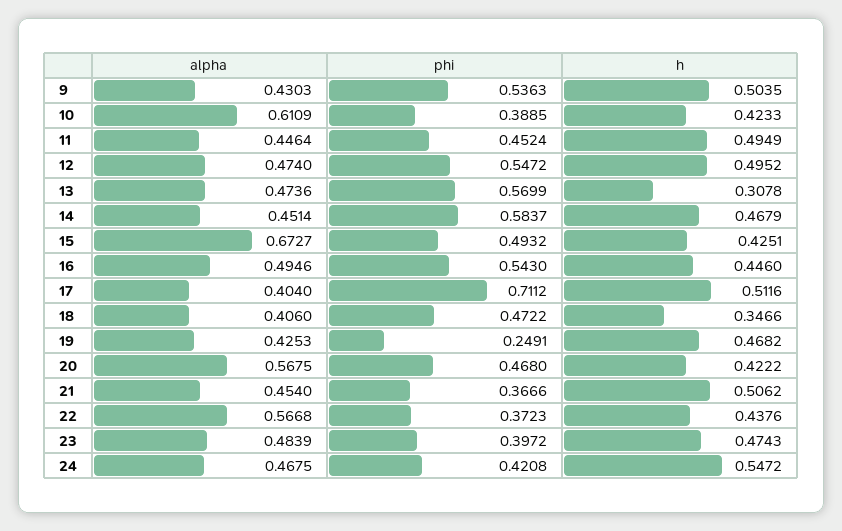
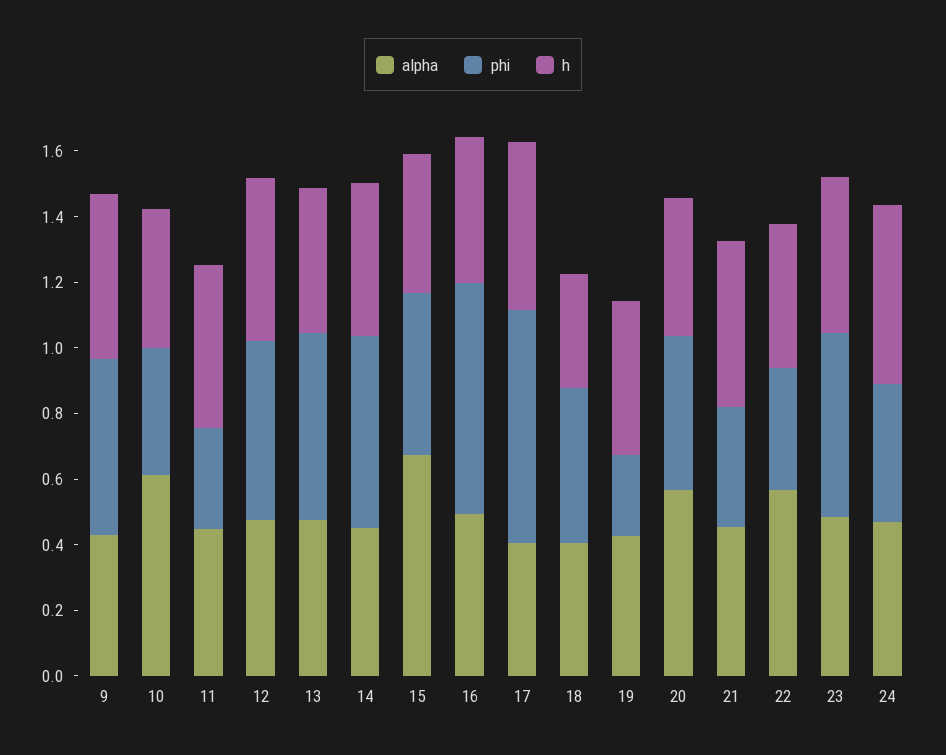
  {
    "alpha": {
      "9": 0.4303,
      "10": 0.6109,
      "11": 0.4464,
      "12": 0.474,
      "13": 0.4736,
      "14": 0.4514,
      "15": 0.6727,
      "16": 0.4946,
      "17": 0.404,
      "18": 0.406,
      "19": 0.4253,
      "20": 0.5675,
      "21": 0.454,
      "22": 0.5668,
      "23": 0.4839,
      "24": 0.4675
    },
    "phi": {
      "9": 0.5363,
      "10": 0.3885,
-     "11": 0.4524,
+     "11": 0.3,
      "12": 0.5472,
      "13": 0.5699,
      "14": 0.5837,
      "15": 0.4932,
-     "16": 0.543,
+     "16": 0.7,
      "17": 0.7112,
      "18": 0.4722,
      "19": 0.2491,
      "20": 0.468,
      "21": 0.3666,
      "22": 0.3723,
-     "23": 0.3972,
+     "23": 0.55,
      "24": 0.4208
    },
    "h": {
      "9": 0.5035,
      "10": 0.4233,
      "11": 0.4949,
      "12": 0.4952,
-     "13": 0.3078,
+     "13": 0.45,
      "14": 0.4679,
      "15": 0.4251,
      "16": 0.446,
      "17": 0.5116,
      "18": 0.3466,
      "19": 0.4682,
      "20": 0.4222,
      "21": 0.5062,
      "22": 0.4376,
      "23": 0.4743,
      "24": 0.5472
    }
  }

